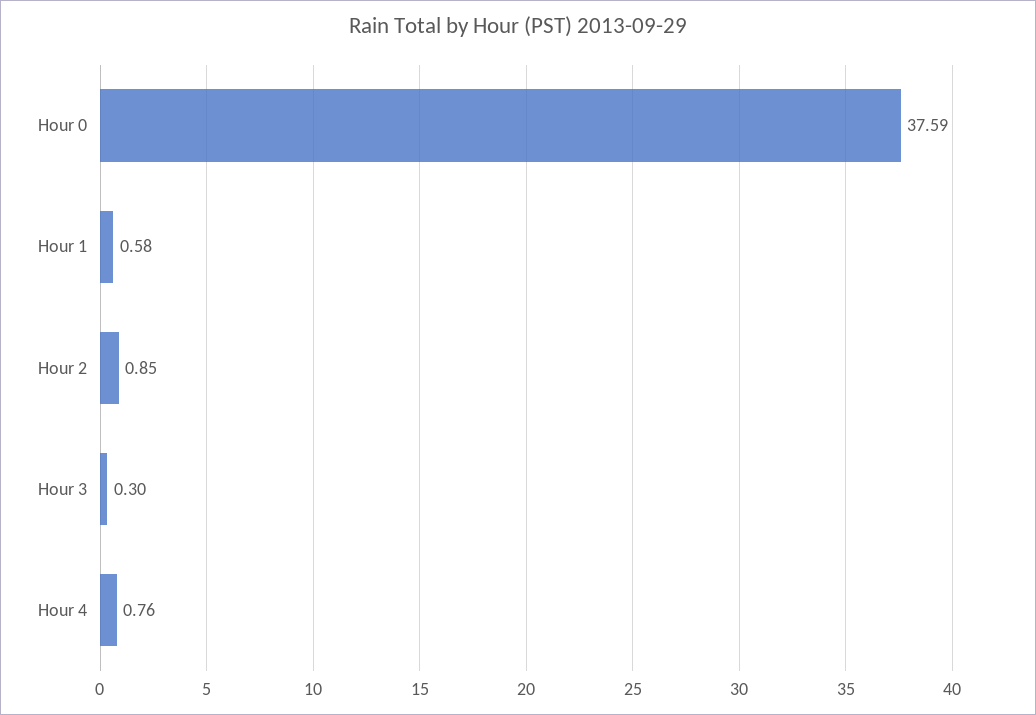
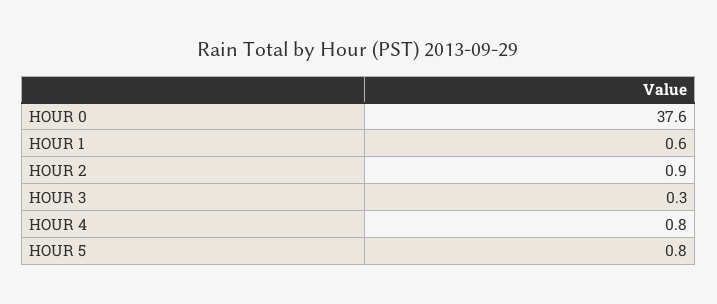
  {
    "Hour 0": 37.59,
    "Hour 1": 0.58,
    "Hour 2": 0.85,
    "Hour 3": 0.3,
-   "Hour 4": 0.76
+   "Hour 4": 0.76,
+   "HOUR 5": 0.8
  }

